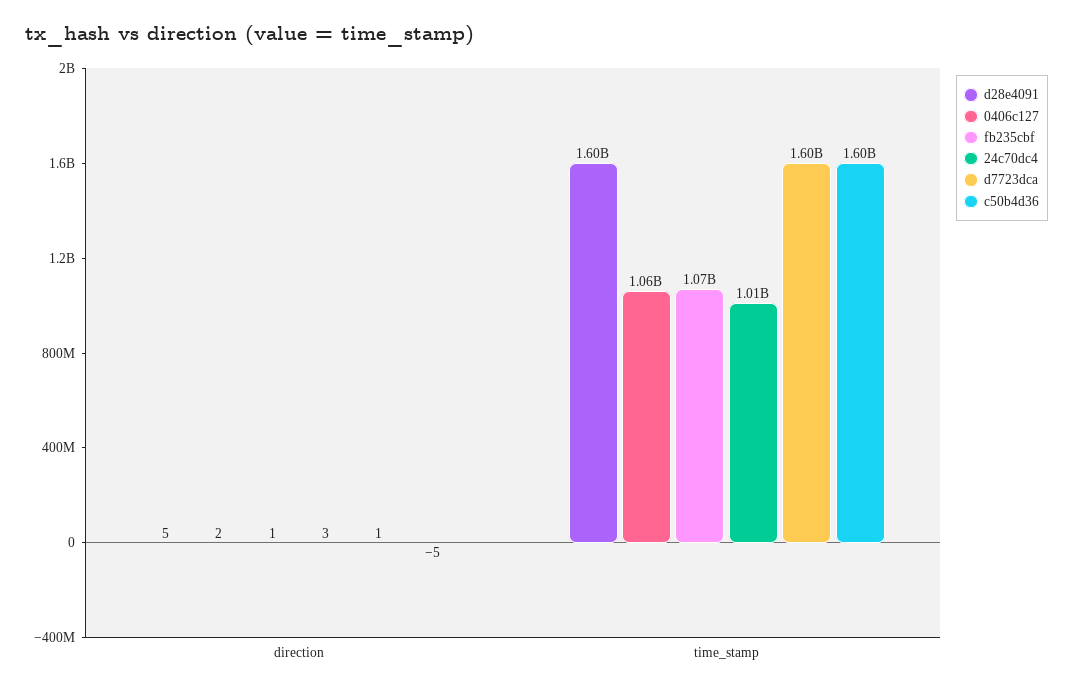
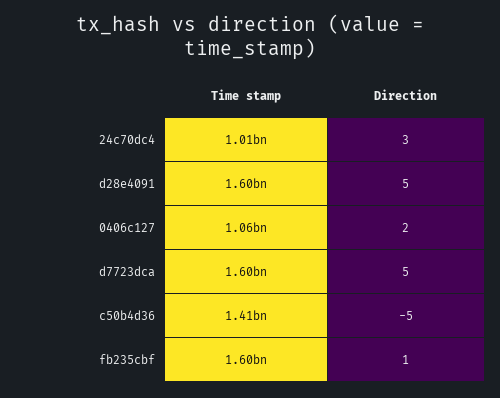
  {
    "d28e4091": {
      "direction": 5,
      "time_stamp": 1600000000
    },
    "0406c127": {
      "direction": 2,
      "time_stamp": 1060000000
    },
    "fb235cbf": {
      "direction": 1,
-     "time_stamp": 1070000000
+     "time_stamp": 1600000000
    },
    "24c70dc4": {
      "direction": 3,
      "time_stamp": 1010000000
    },
    "d7723dca": {
-     "direction": 1,
+     "direction": 5,
      "time_stamp": 1600000000
    },
    "c50b4d36": {
      "direction": -5,
-     "time_stamp": 1600000000
+     "time_stamp": 1410000000
    }
  }

